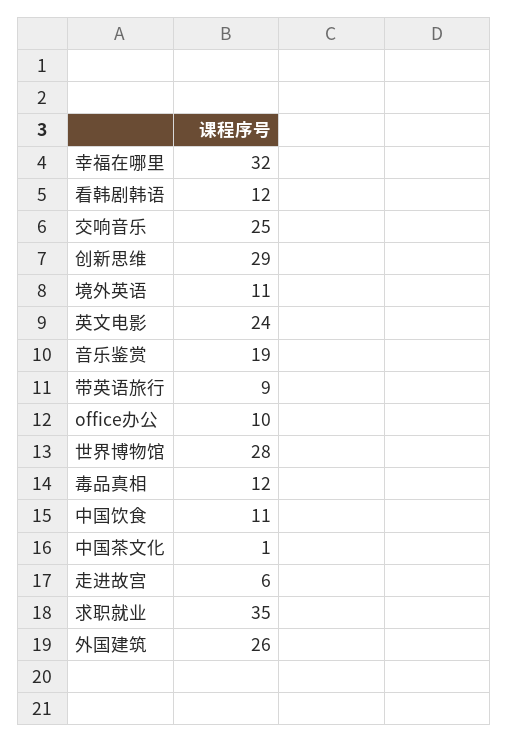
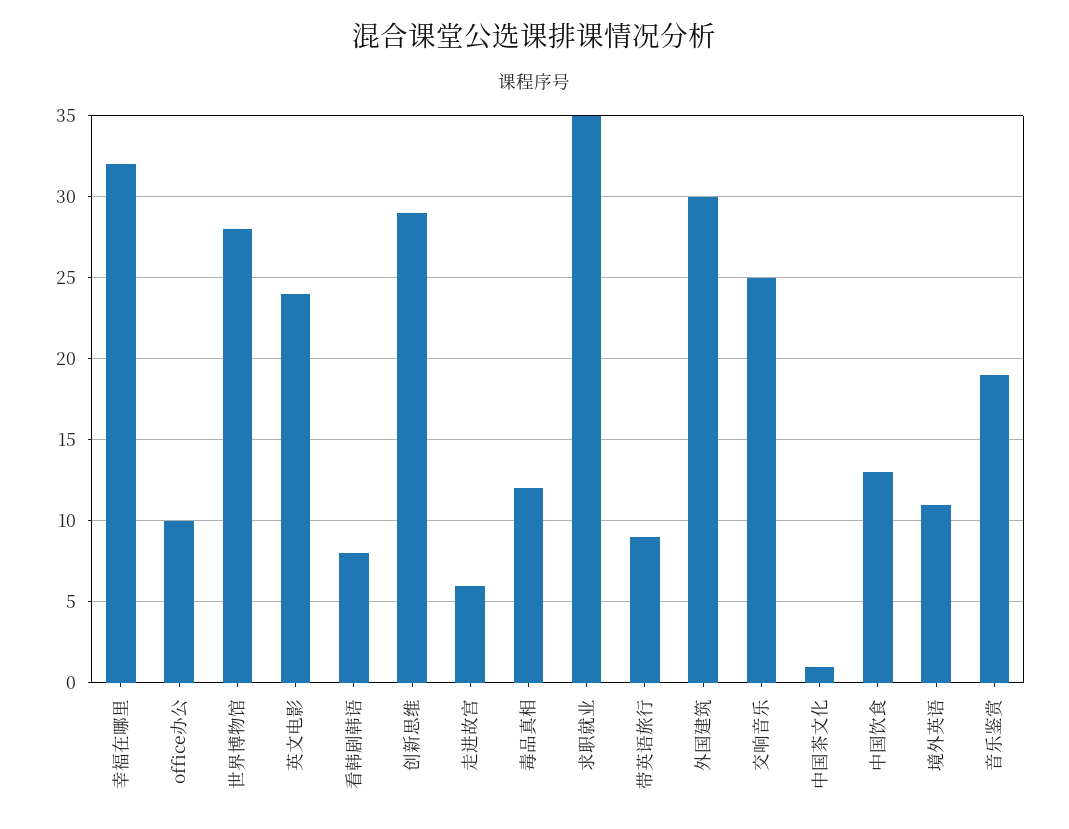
  {
    "幸福在哪里": 32,
-   "看韩剧韩语": 12,
+   "看韩剧韩语": 8,
    "交响音乐": 25,
    "创新思维": 29,
    "境外英语": 11,
    "英文电影": 24,
    "音乐鉴赏": 19,
    "带英语旅行": 9,
    "office办公": 10,
    "世界博物馆": 28,
    "毒品真相": 12,
-   "中国饮食": 11,
+   "中国饮食": 13,
    "中国茶文化": 1,
    "走进故宫": 6,
    "求职就业": 35,
-   "外国建筑": 26
+   "外国建筑": 30
  }

